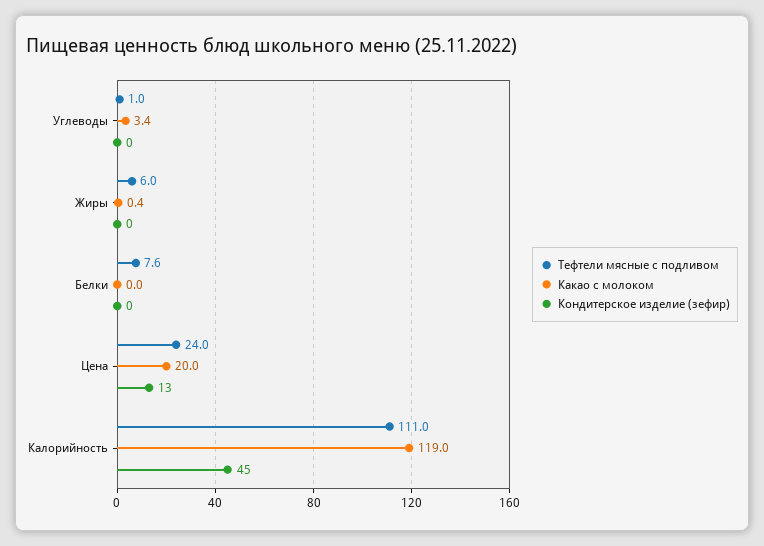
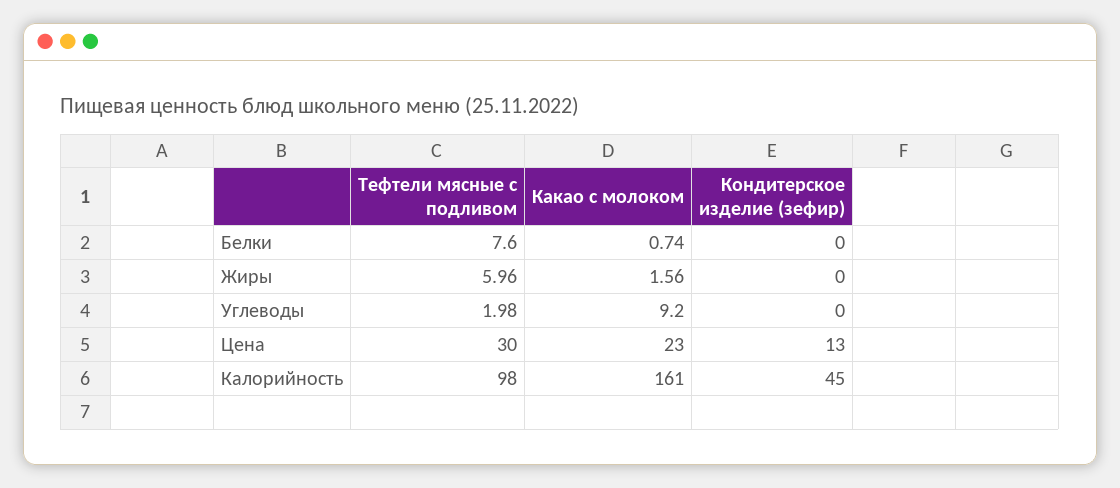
  {
    "Тефтели мясные с подливом": {
-     "Углеводы": 1,
+     "Углеводы": 1.98,
      "Жиры": 5.96,
      "Белки": 7.6,
-     "Цена": 24,
+     "Цена": 30,
-     "Калорийность": 111
+     "Калорийность": 98
    },
    "Какао с молоком": {
-     "Углеводы": 3.4,
+     "Углеводы": 9.2,
-     "Жиры": 0.4,
+     "Жиры": 1.56,
-     "Белки": 0,
+     "Белки": 0.74,
-     "Цена": 20,
+     "Цена": 23,
-     "Калорийность": 119
+     "Калорийность": 161
    },
    "Кондитерское изделие (зефир)": {
      "Углеводы": 0,
      "Жиры": 0,
      "Белки": 0,
      "Цена": 13,
      "Калорийность": 45
    }
  }

